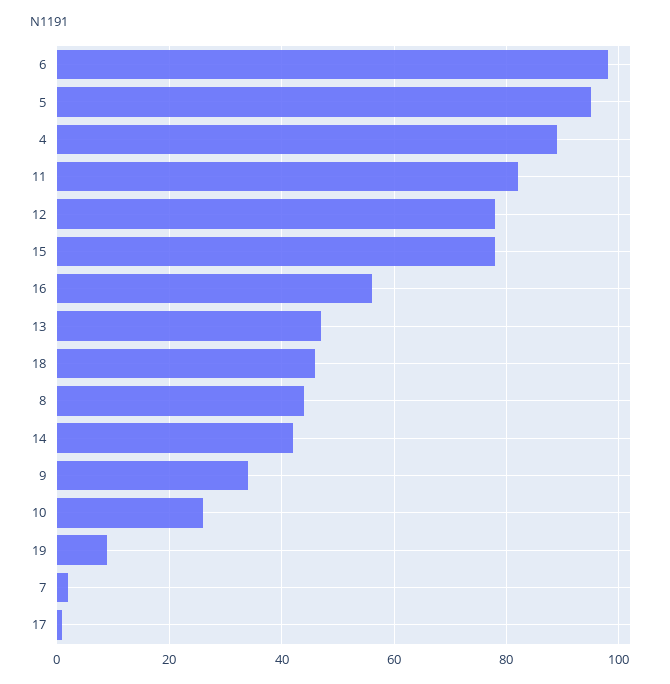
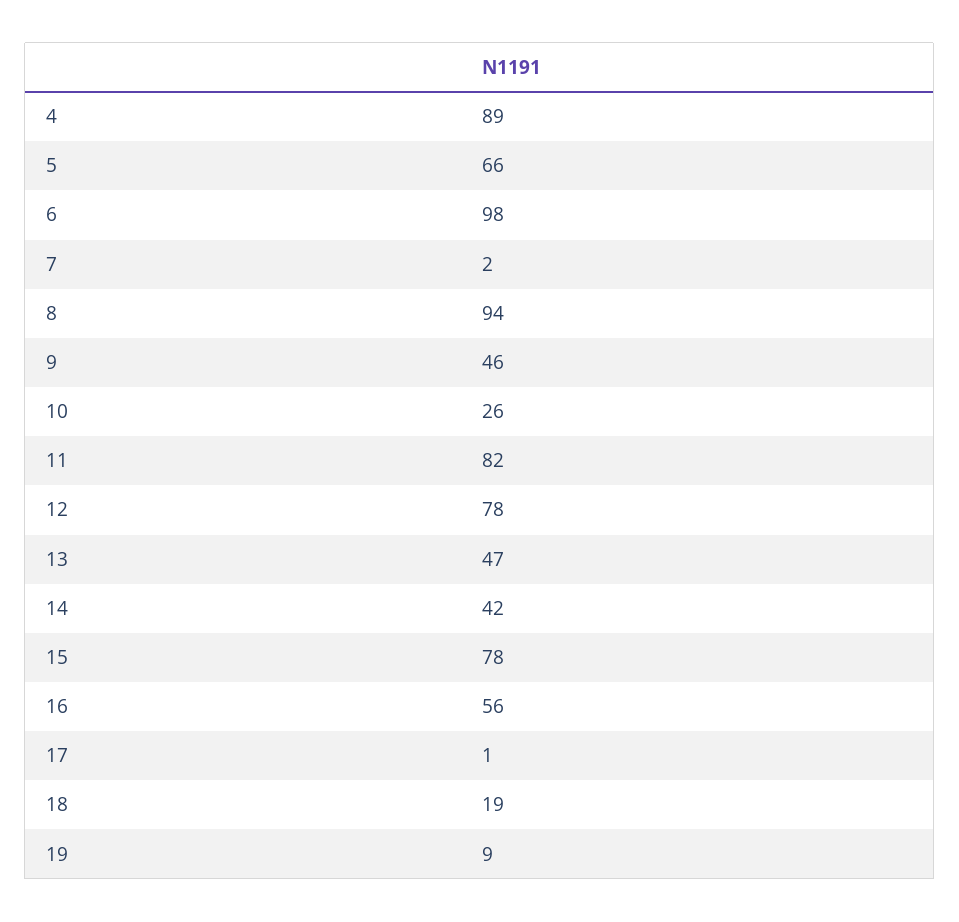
  {
    "6": 98,
-   "5": 95,
+   "5": 66,
    "4": 89,
    "11": 82,
    "12": 78,
    "15": 78,
    "16": 56,
    "13": 47,
-   "18": 45,
+   "18": 19,
-   "8": 45,
+   "8": 94,
    "14": 42,
-   "9": 35,
+   "9": 46,
    "10": 26,
    "19": 9,
    "7": 2,
    "17": 1
  }

